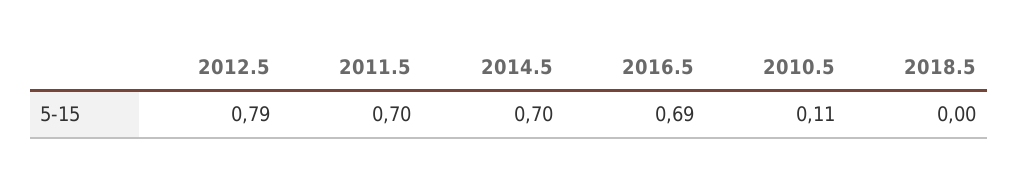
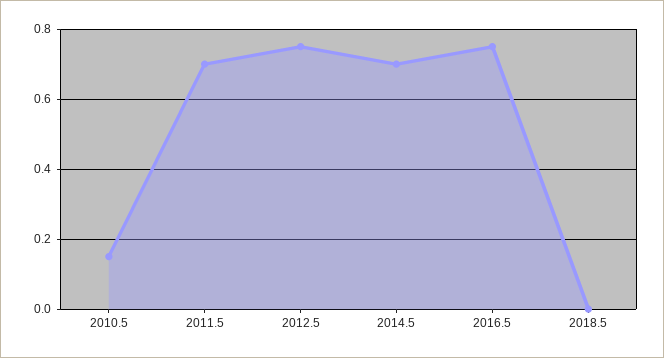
  {
-   "2012.5": 0.79,
+   "2012.5": 0.75,
    "2011.5": 0.7,
    "2014.5": 0.7,
-   "2016.5": 0.69,
+   "2016.5": 0.75,
-   "2010.5": 0.11,
+   "2010.5": 0.15,
    "2018.5": 0
  }

